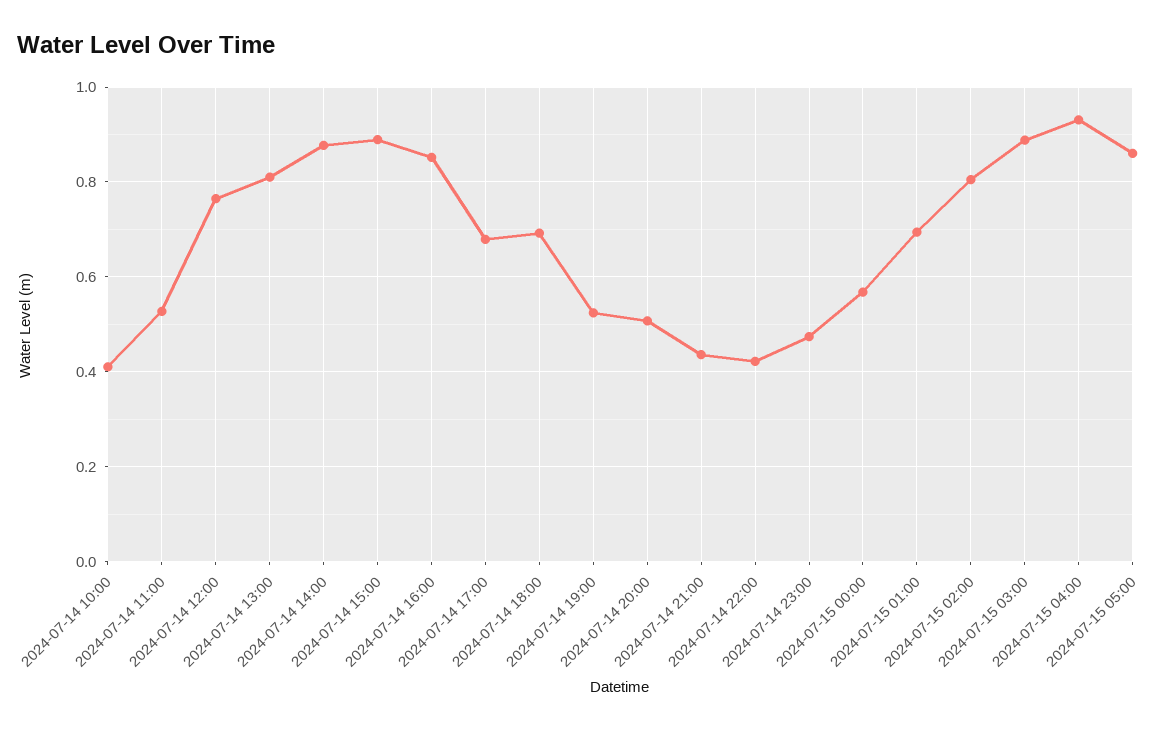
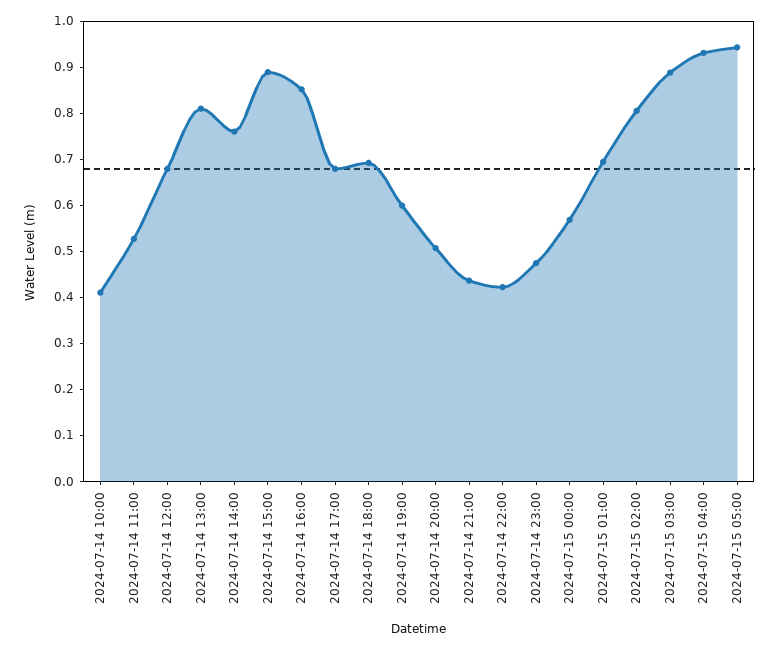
  {
    "2024-07-14 10:00": 0.42,
    "2024-07-14 11:00": 0.52,
-   "2024-07-14 12:00": 0.76,
+   "2024-07-14 12:00": 0.68,
    "2024-07-14 13:00": 0.82,
-   "2024-07-14 14:00": 0.88,
+   "2024-07-14 14:00": 0.76,
    "2024-07-14 15:00": 0.88,
    "2024-07-14 16:00": 0.86,
    "2024-07-14 17:00": 0.68,
    "2024-07-14 18:00": 0.7,
-   "2024-07-14 19:00": 0.52,
+   "2024-07-14 19:00": 0.6,
    "2024-07-14 20:00": 0.5,
    "2024-07-14 21:00": 0.44,
    "2024-07-14 22:00": 0.42,
    "2024-07-14 23:00": 0.48,
    "2024-07-15 00:00": 0.56,
    "2024-07-15 01:00": 0.7,
    "2024-07-15 02:00": 0.8,
    "2024-07-15 03:00": 0.88,
    "2024-07-15 04:00": 0.94,
-   "2024-07-15 05:00": 0.86
+   "2024-07-15 05:00": 0.94
  }

